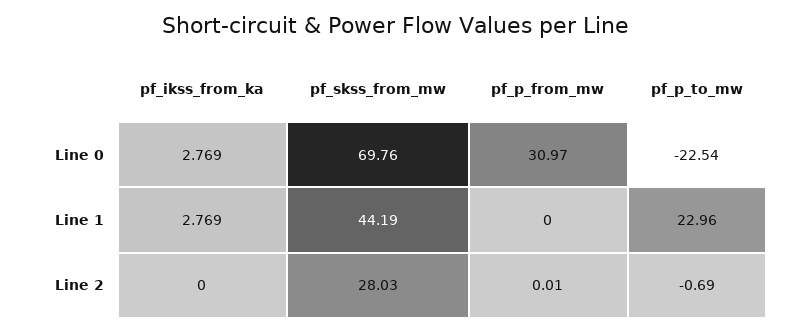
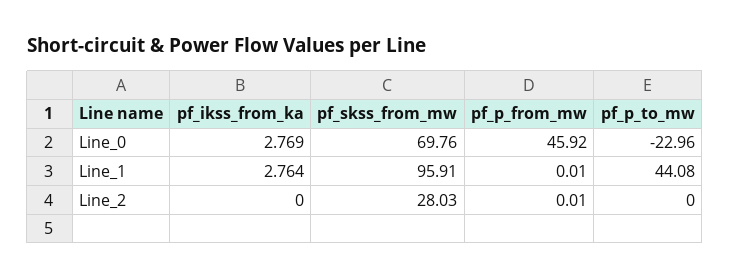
  {
    "pf_ikss_from_ka": {
      "Line 0": 2.769,
-     "Line 1": 2.769,
+     "Line 1": 2.764,
      "Line 2": 0
    },
    "pf_skss_from_mw": {
      "Line 0": 69.76,
-     "Line 1": 44.19,
+     "Line 1": 95.91,
      "Line 2": 28.03
    },
    "pf_p_from_mw": {
-     "Line 0": 30.97,
+     "Line 0": 45.92,
-     "Line 1": 0,
+     "Line 1": 0.01,
      "Line 2": 0.01
    },
    "pf_p_to_mw": {
-     "Line 0": -22.54,
+     "Line 0": -22.96,
-     "Line 1": 22.96,
+     "Line 1": 44.08,
-     "Line 2": -0.69
+     "Line 2": 0
    }
  }

